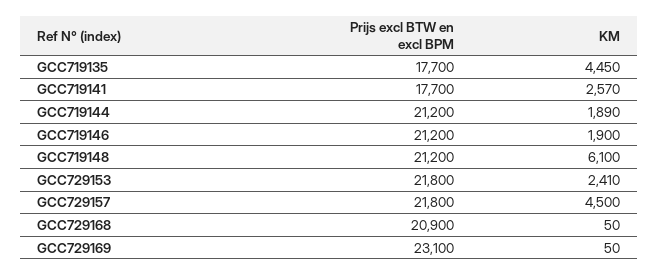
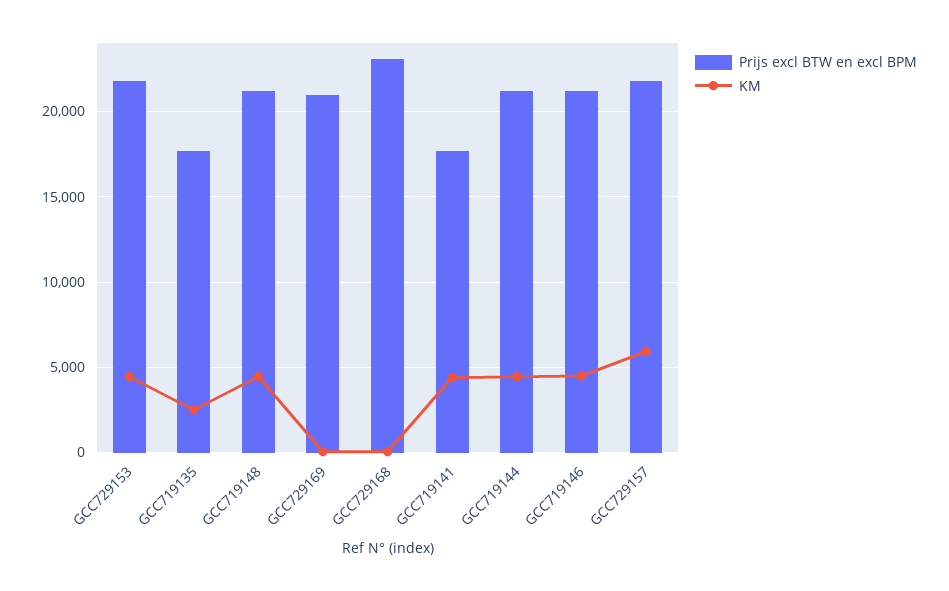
  {
    "Prijs excl BTW en excl BPM": {
      "GCC719135": 17700,
      "GCC719141": 17700,
      "GCC719144": 21200,
      "GCC719146": 21200,
      "GCC719148": 21200,
      "GCC729153": 21800,
      "GCC729157": 21800,
-     "GCC729168": 20900,
+     "GCC729168": 23000,
-     "GCC729169": 23100
+     "GCC729169": 21000
    },
    "KM": {
-     "GCC719135": 4450,
+     "GCC719135": 2500,
-     "GCC719141": 2570,
+     "GCC719141": 4500,
-     "GCC719144": 1890,
+     "GCC719144": 4500,
-     "GCC719146": 1900,
+     "GCC719146": 4500,
-     "GCC719148": 6100,
+     "GCC719148": 4500,
-     "GCC729153": 2410,
+     "GCC729153": 4500,
-     "GCC729157": 4500,
+     "GCC729157": 6000,
      "GCC729168": 50,
      "GCC729169": 50
    }
  }

